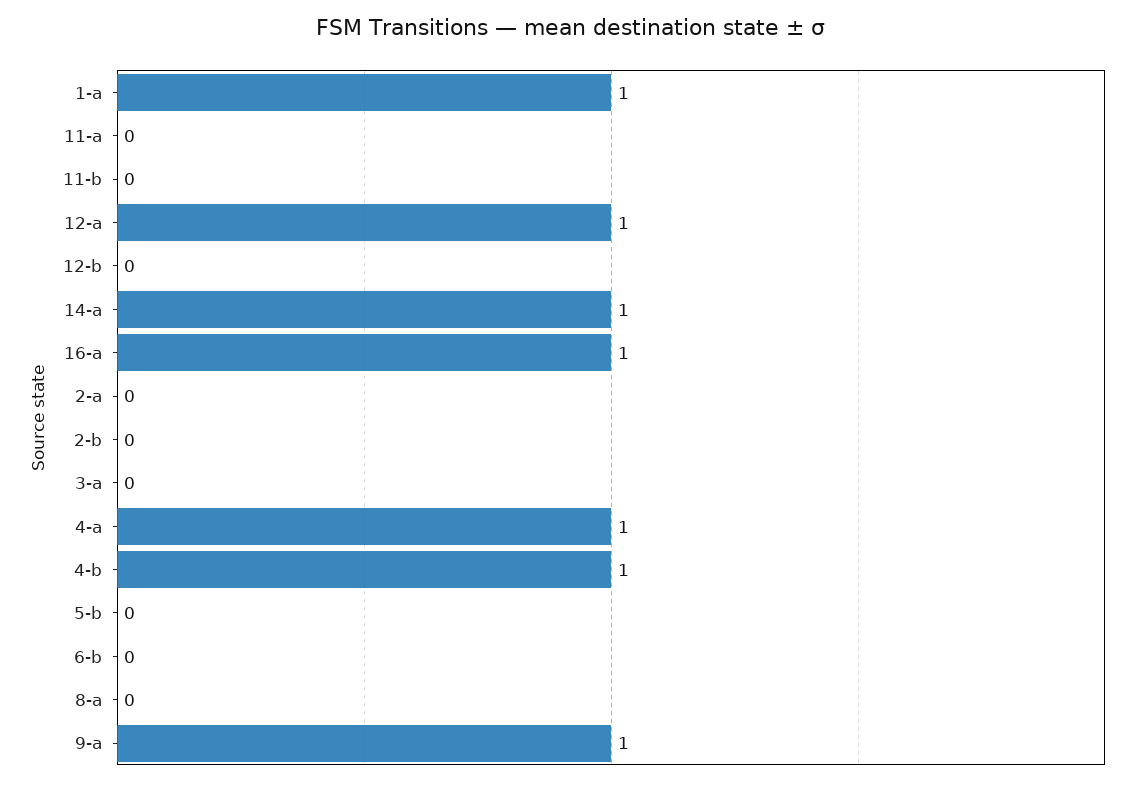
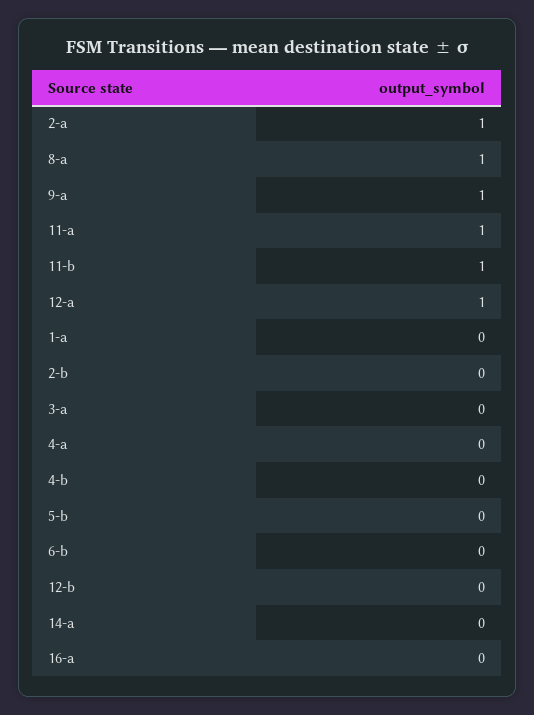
  {
-   "1-a": 1,
+   "1-a": 0,
-   "11-a": 0,
+   "11-a": 1,
-   "11-b": 0,
+   "11-b": 1,
    "12-a": 1,
    "12-b": 0,
-   "14-a": 1,
+   "14-a": 0,
-   "16-a": 1,
+   "16-a": 0,
-   "2-a": 0,
+   "2-a": 1,
    "2-b": 0,
    "3-a": 0,
-   "4-a": 1,
+   "4-a": 0,
-   "4-b": 1,
+   "4-b": 0,
    "5-b": 0,
    "6-b": 0,
-   "8-a": 0,
+   "8-a": 1,
    "9-a": 1
  }

